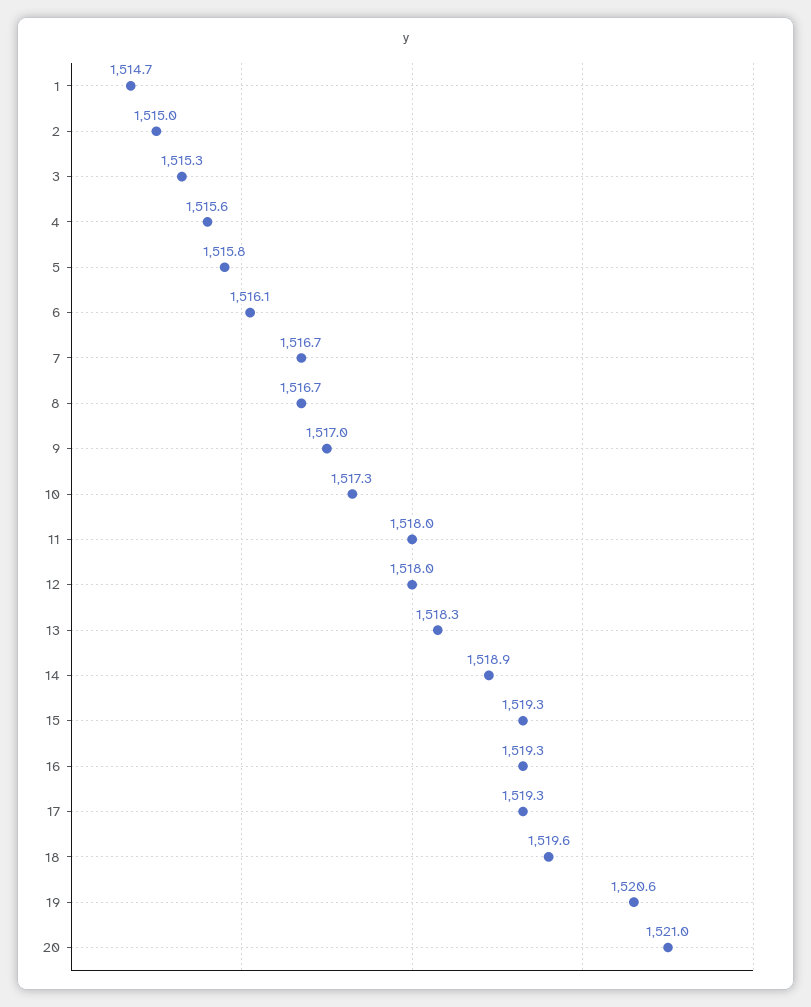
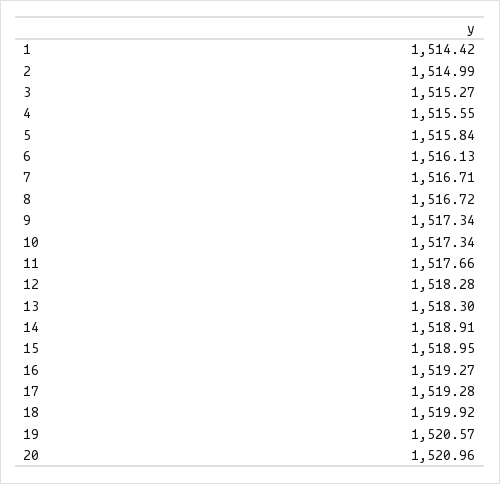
  {
-   "1": 1514.7,
+   "1": 1514.42,
    "2": 1514.99,
    "3": 1515.27,
    "4": 1515.55,
    "5": 1515.84,
    "6": 1516.13,
    "7": 1516.71,
    "8": 1516.72,
-   "9": 1517,
+   "9": 1517.34,
    "10": 1517.34,
-   "11": 1518,
+   "11": 1517.66,
-   "12": 1518,
+   "12": 1518.28,
    "13": 1518.3,
    "14": 1518.91,
-   "15": 1519.3,
+   "15": 1518.95,
    "16": 1519.27,
    "17": 1519.28,
-   "18": 1519.6,
+   "18": 1519.92,
    "19": 1520.57,
    "20": 1520.96
  }

